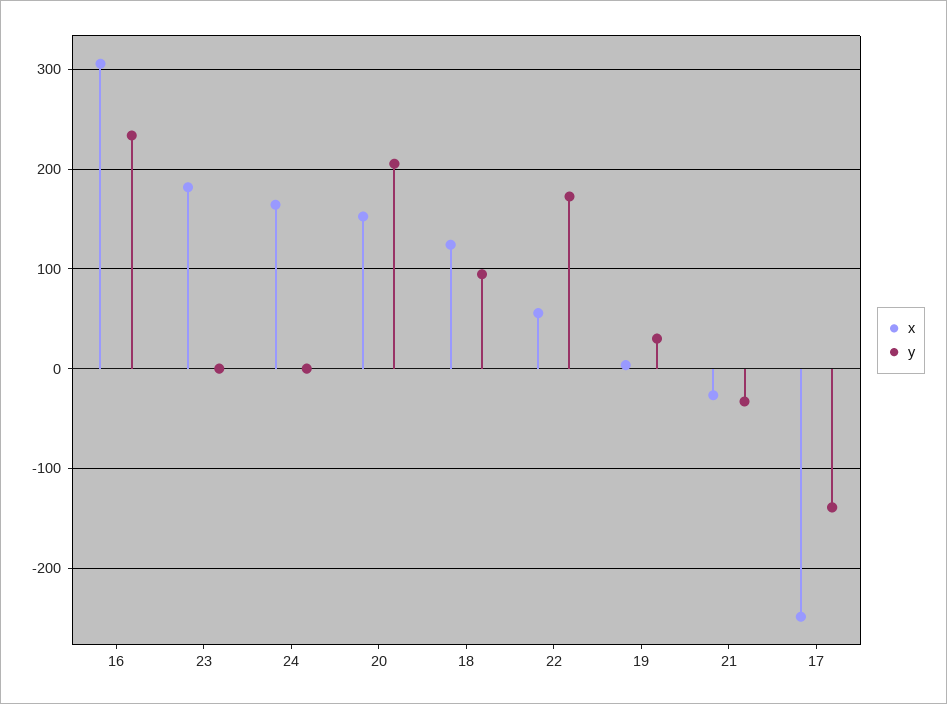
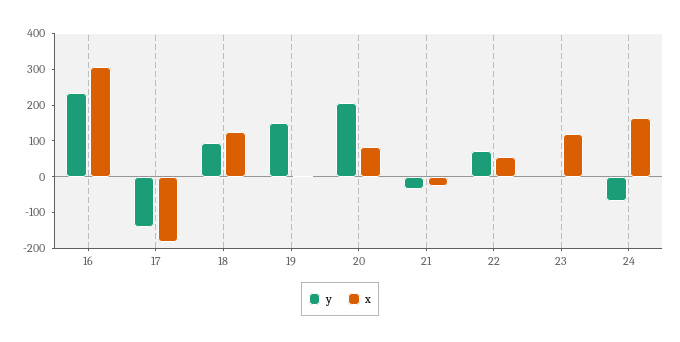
  {
    "x": {
      "16": 310,
-     "23": 180,
+     "23": 125,
      "24": 160,
-     "20": 150,
+     "20": 75,
      "18": 120,
      "22": 60,
      "19": 0,
      "21": -30,
-     "17": -250
+     "17": -175
    },
    "y": {
      "16": 230,
      "23": 0,
-     "24": 0,
+     "24": -75,
      "20": 210,
      "18": 90,
-     "22": 170,
+     "22": 75,
-     "19": 30,
+     "19": 150,
      "21": -30,
      "17": -140
    }
  }

